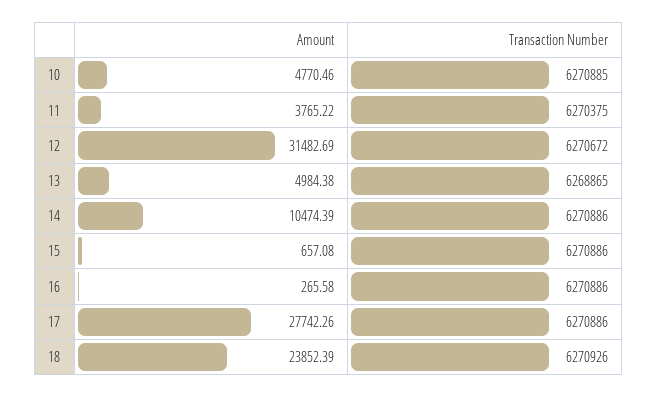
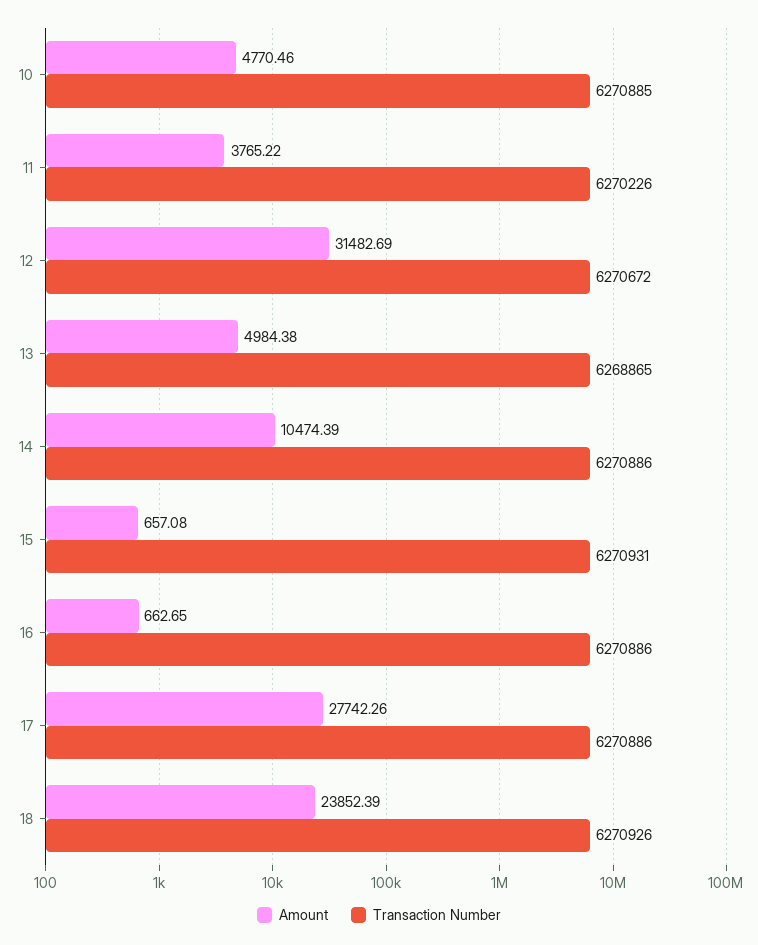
  {
    "Amount": {
      "10": 4770.46,
      "11": 3765.22,
      "12": 31482.69,
      "13": 4984.38,
      "14": 10474.39,
      "15": 657.08,
-     "16": 265.58,
+     "16": 662.65,
      "17": 27742.26,
      "18": 23852.39
    },
    "Transaction Number": {
      "10": 6270885,
-     "11": 6270375,
+     "11": 6270226,
      "12": 6270672,
      "13": 6268865,
      "14": 6270886,
-     "15": 6270886,
+     "15": 6270931,
      "16": 6270886,
      "17": 6270886,
      "18": 6270926
    }
  }

